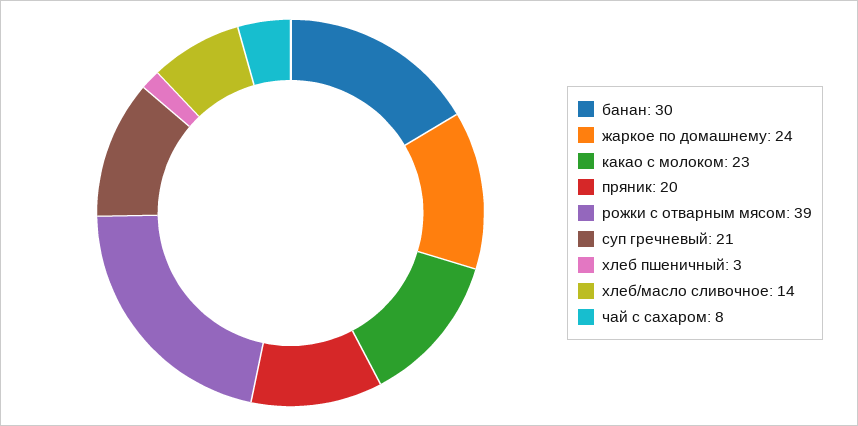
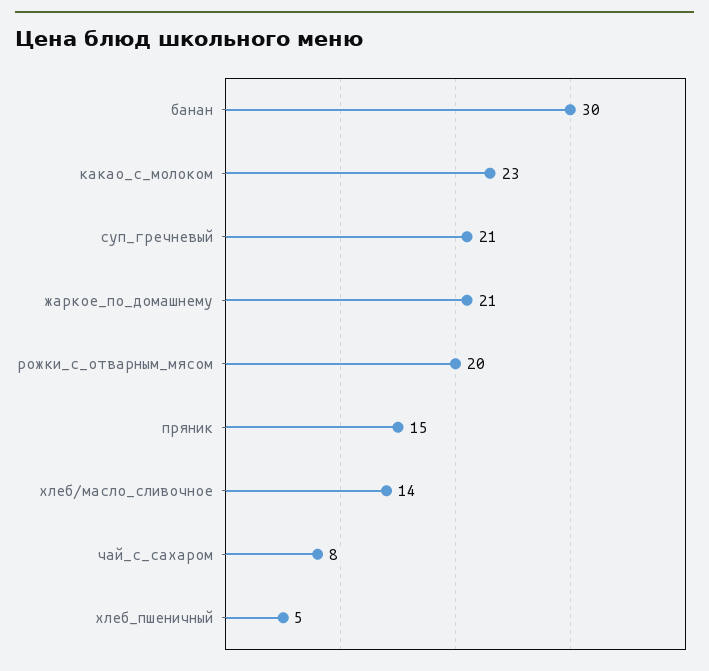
  {
    "банан": 30,
-   "жаркое по домашнему": 24,
+   "жаркое по домашнему": 21,
    "какао с молоком": 23,
-   "пряник": 20,
+   "пряник": 15,
-   "рожки с отварным мясом": 39,
+   "рожки с отварным мясом": 20,
    "суп гречневый": 21,
-   "хлеб пшеничный": 3,
+   "хлеб пшеничный": 5,
    "хлеб/масло сливочное": 14,
    "чай с сахаром": 8
  }

